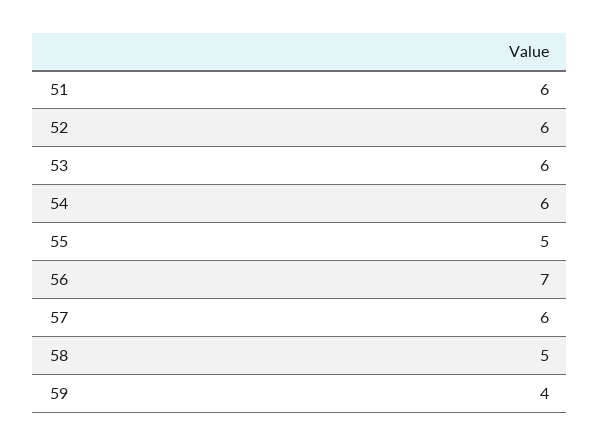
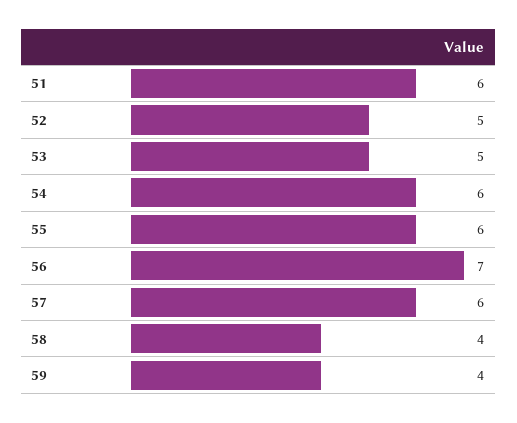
  {
    "51": 6,
-   "52": 6,
+   "52": 5,
-   "53": 6,
+   "53": 5,
    "54": 6,
-   "55": 5,
+   "55": 6,
    "56": 7,
    "57": 6,
-   "58": 5,
+   "58": 4,
    "59": 4
  }

